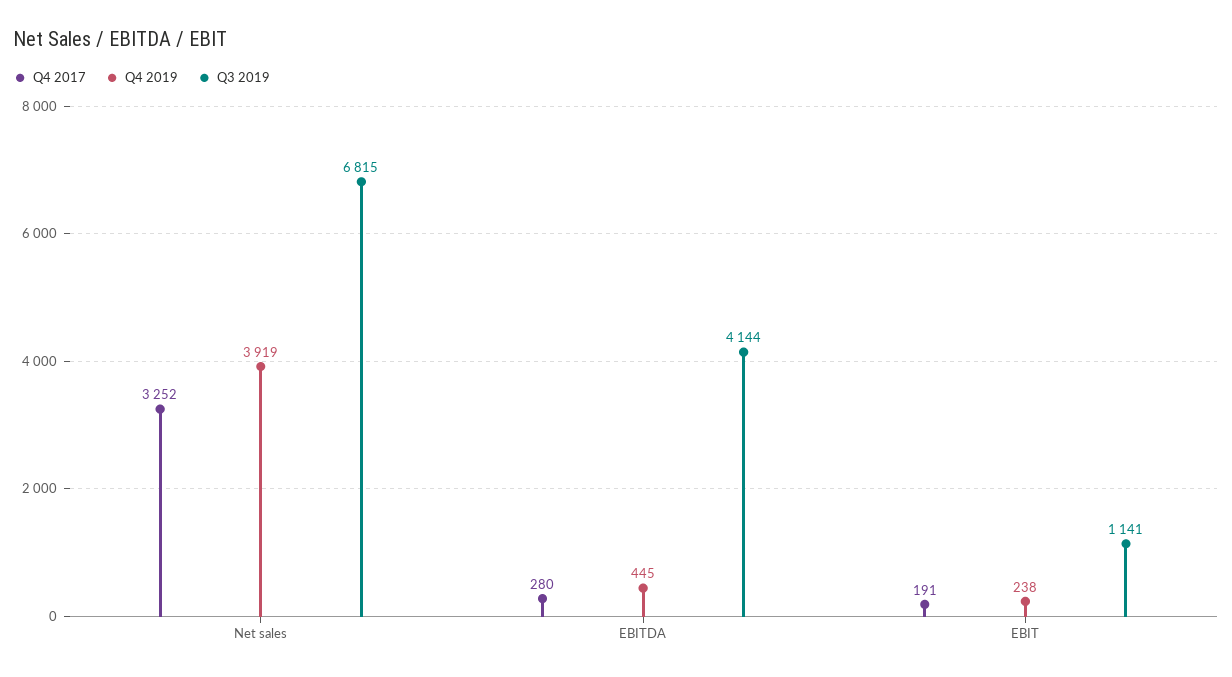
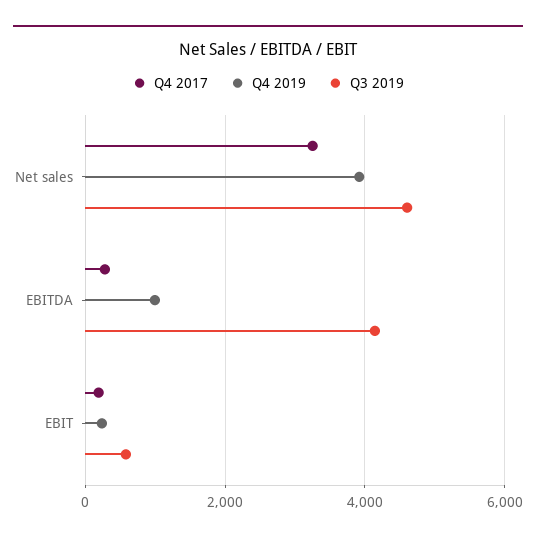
  {
    "Q4 2017": {
      "Net sales": 3252,
      "EBITDA": 280,
      "EBIT": 191
    },
    "Q4 2019": {
      "Net sales": 3919,
-     "EBITDA": 445,
+     "EBITDA": 1000,
      "EBIT": 238
    },
    "Q3 2019": {
-     "Net sales": 6815,
+     "Net sales": 4600,
      "EBITDA": 4144,
-     "EBIT": 1141
+     "EBIT": 600
    }
  }

